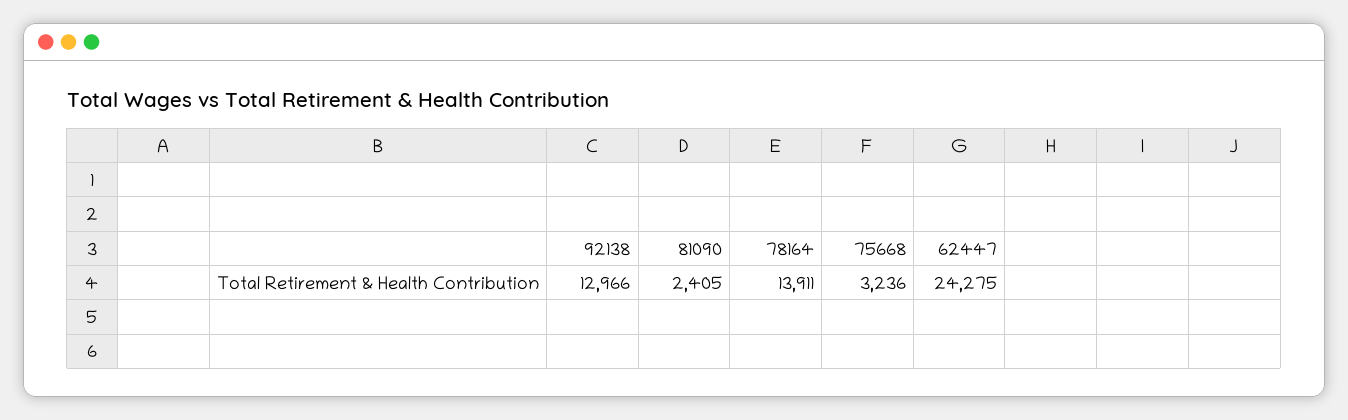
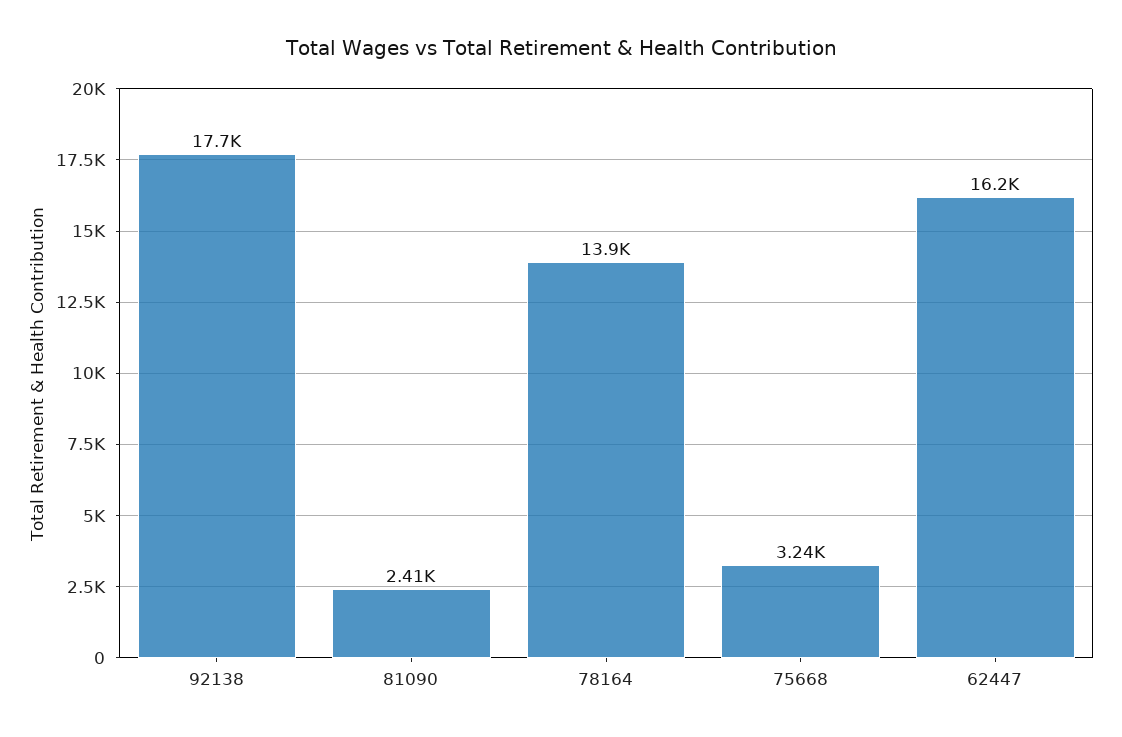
  {
-   "92138": 12966,
+   "92138": 17700,
    "81090": 2405,
    "78164": 13911,
    "75668": 3236,
-   "62447": 24275
+   "62447": 16200
  }

